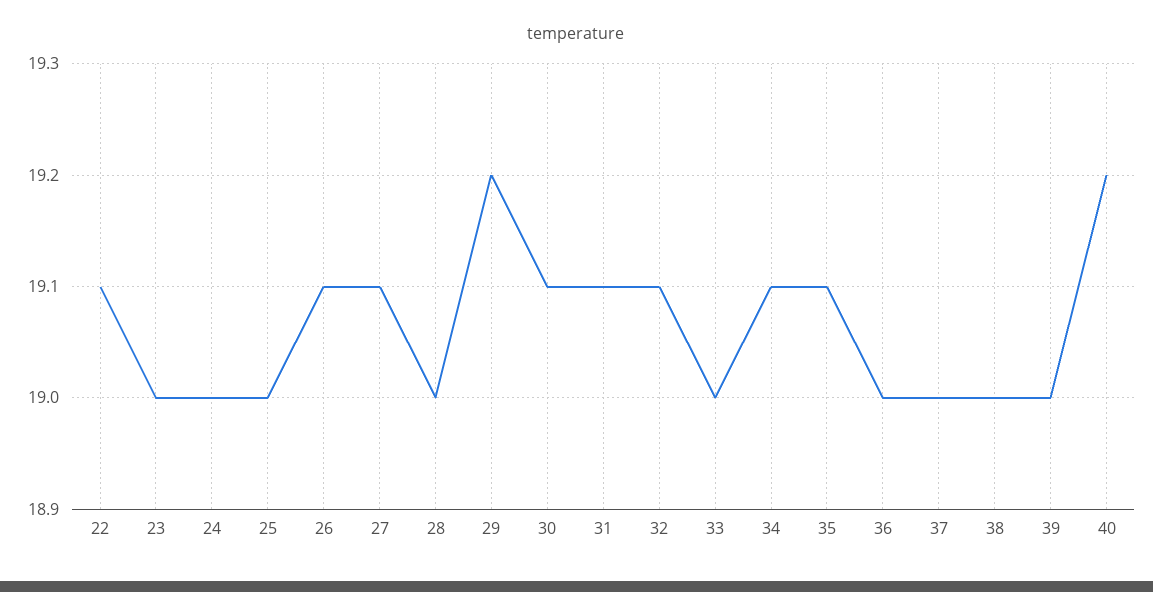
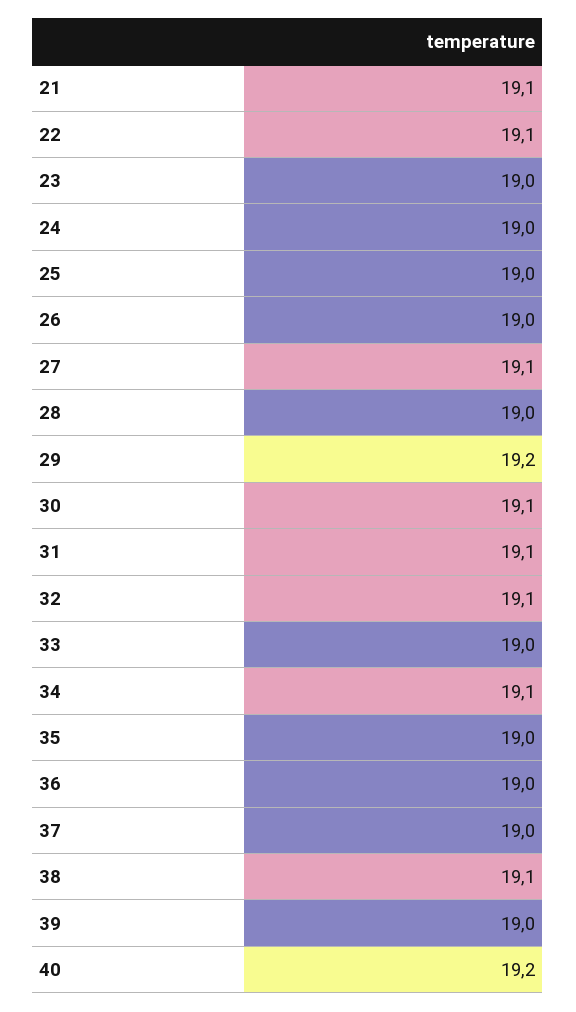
  {
    "22": 19.1,
    "23": 19,
    "24": 19,
    "25": 19,
-   "26": 19.1,
+   "26": 19,
    "27": 19.1,
    "28": 19,
    "29": 19.2,
    "30": 19.1,
    "31": 19.1,
    "32": 19.1,
    "33": 19,
    "34": 19.1,
-   "35": 19.1,
+   "35": 19,
    "36": 19,
    "37": 19,
-   "38": 19,
+   "38": 19.1,
    "39": 19,
-   "40": 19.2
+   "40": 19.2,
+   "21": 19.1
  }

